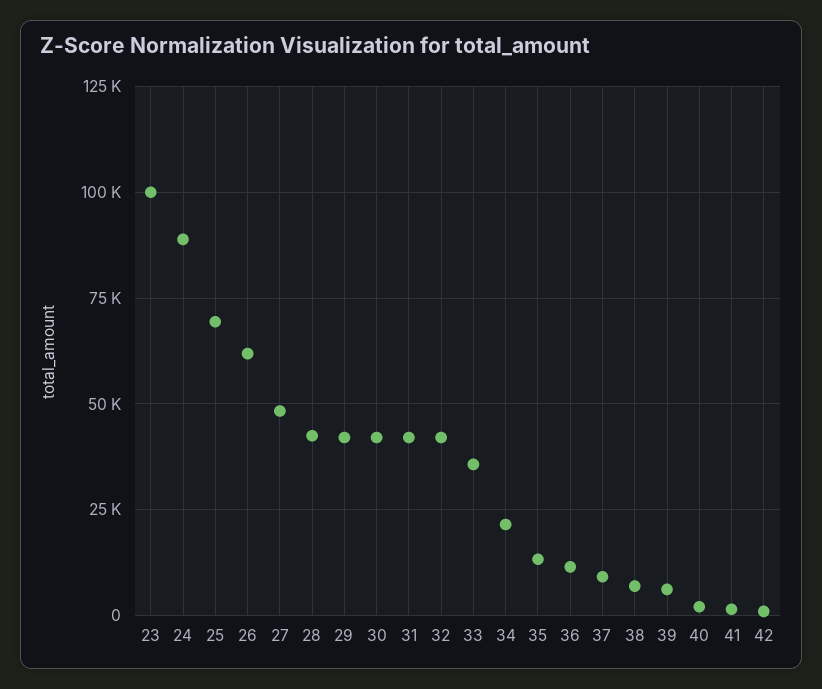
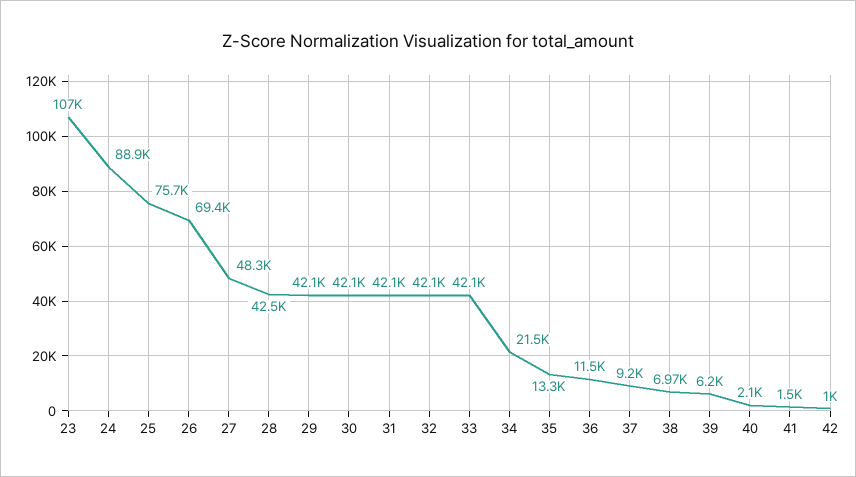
  {
-   "23": 100000,
+   "23": 107000,
    "24": 88900,
-   "25": 70000,
+   "25": 75700,
-   "26": 62500,
+   "26": 69400,
    "27": 48300,
    "28": 42500,
    "29": 42100,
    "30": 42100,
    "31": 42100,
    "32": 42100,
-   "33": 35000,
+   "33": 42100,
    "34": 21500,
    "35": 13300,
    "36": 11500,
    "37": 9200,
    "38": 6970,
    "39": 6200,
    "40": 2100,
    "41": 1500,
    "42": 1000
  }

